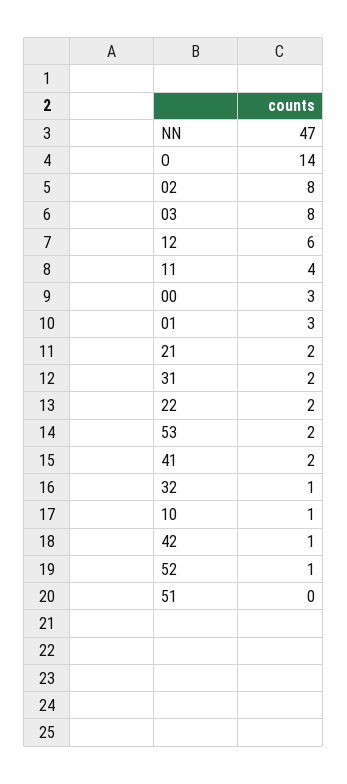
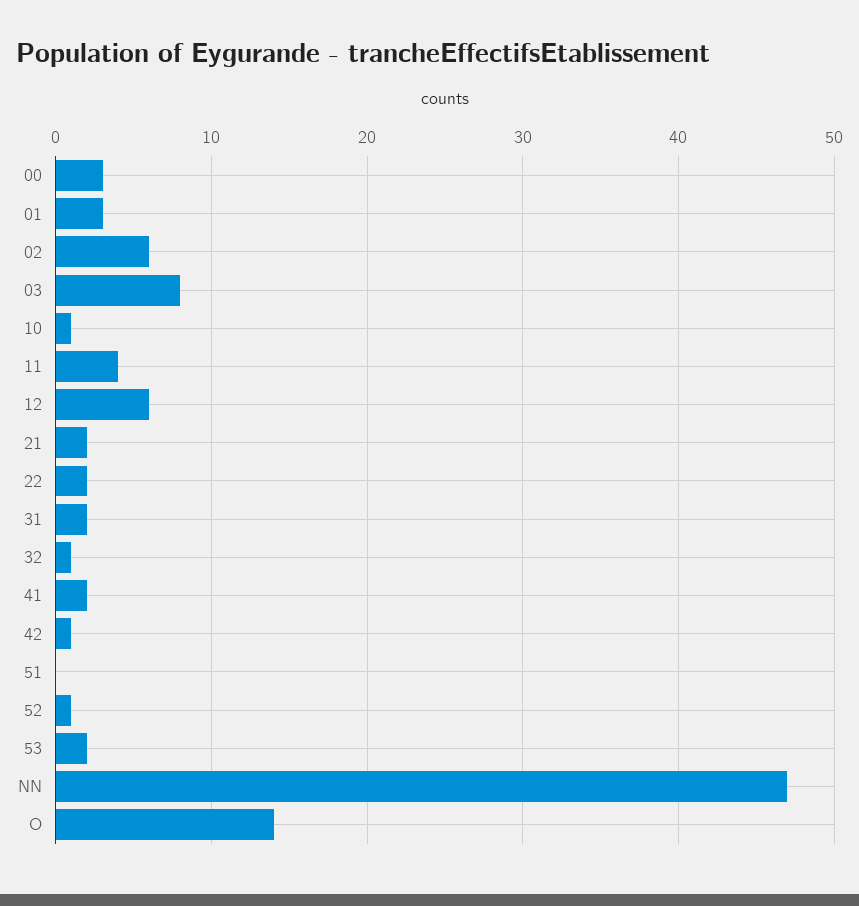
  {
    "NN": 47,
    "O": 14,
-   "02": 8,
+   "02": 6,
    "03": 8,
    "12": 6,
    "11": 4,
    "00": 3,
    "01": 3,
    "21": 2,
    "31": 2,
    "22": 2,
    "53": 2,
    "41": 2,
    "32": 1,
    "10": 1,
    "42": 1,
    "52": 1,
    "51": 0
  }

